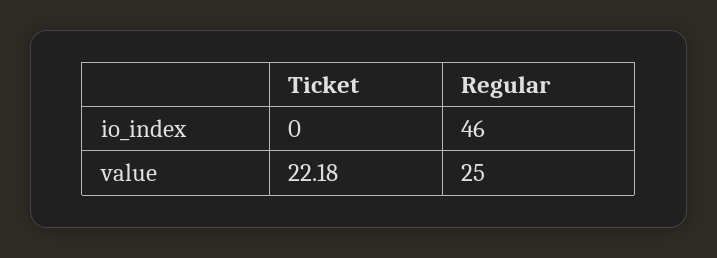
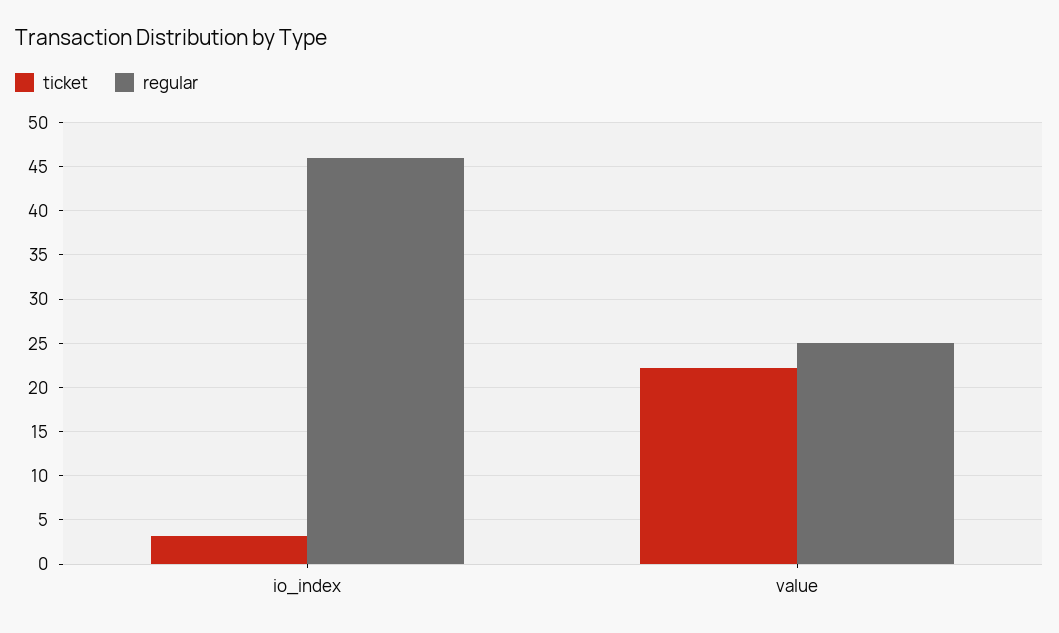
  {
    "Ticket": {
-     "io_index": 0,
+     "io_index": 3,
      "value": 22.18
    },
    "Regular": {
      "io_index": 46,
      "value": 25
    }
  }

